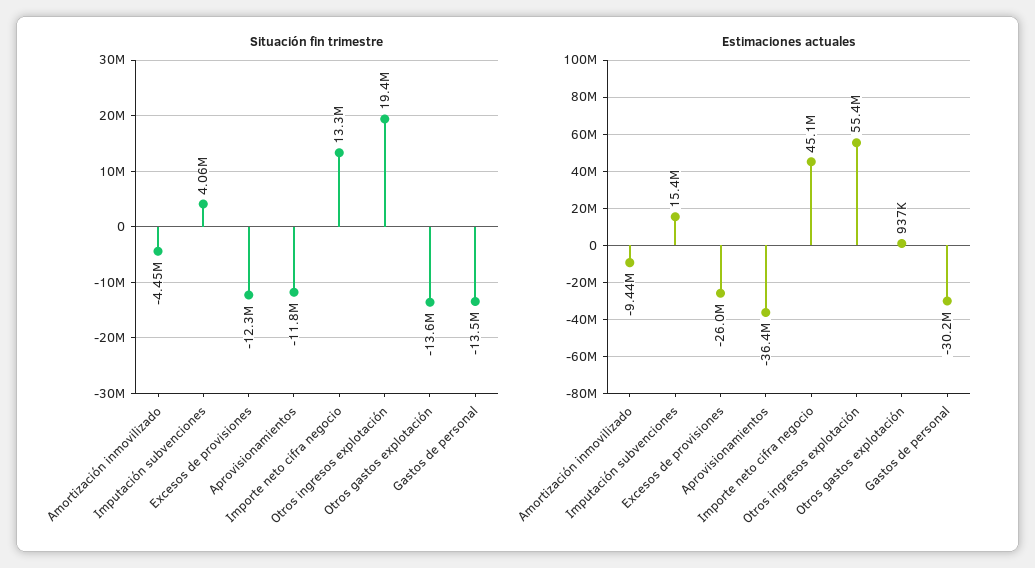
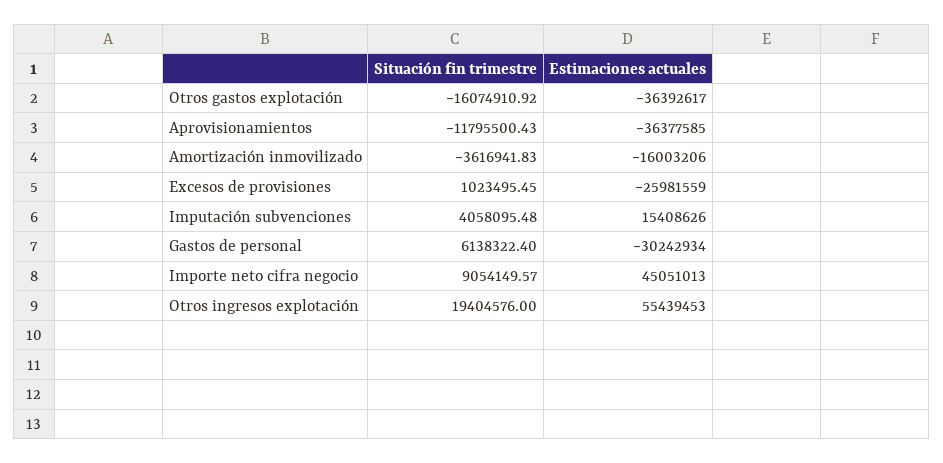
  {
    "Situación fin trimestre": {
-     "Amortización inmovilizado": -4450000,
+     "Amortización inmovilizado": -3616941.83,
      "Imputación subvenciones": 4058095.48,
-     "Excesos de provisiones": -12300000,
+     "Excesos de provisiones": 1023495.45,
      "Aprovisionamientos": -11795500.43,
-     "Importe neto cifra negocio": 13300000,
+     "Importe neto cifra negocio": 9054149.57,
      "Otros ingresos explotación": 19404576,
-     "Otros gastos explotación": -13600000,
+     "Otros gastos explotación": -16074910.92,
-     "Gastos de personal": -13500000
+     "Gastos de personal": 6138322.4
    },
    "Estimaciones actuales": {
-     "Amortización inmovilizado": -9440000,
+     "Amortización inmovilizado": -16003206,
      "Imputación subvenciones": 15408626,
      "Excesos de provisiones": -25981559,
      "Aprovisionamientos": -36377585,
      "Importe neto cifra negocio": 45051013,
      "Otros ingresos explotación": 55439453,
-     "Otros gastos explotación": 937000,
+     "Otros gastos explotación": -36392617,
      "Gastos de personal": -30242934
    }
  }

